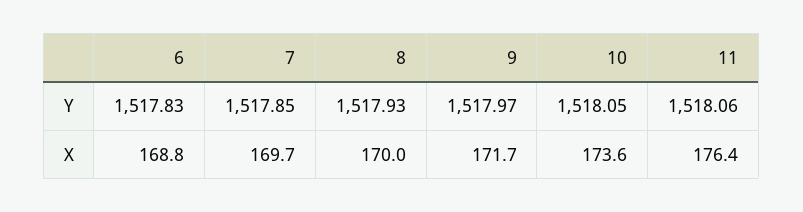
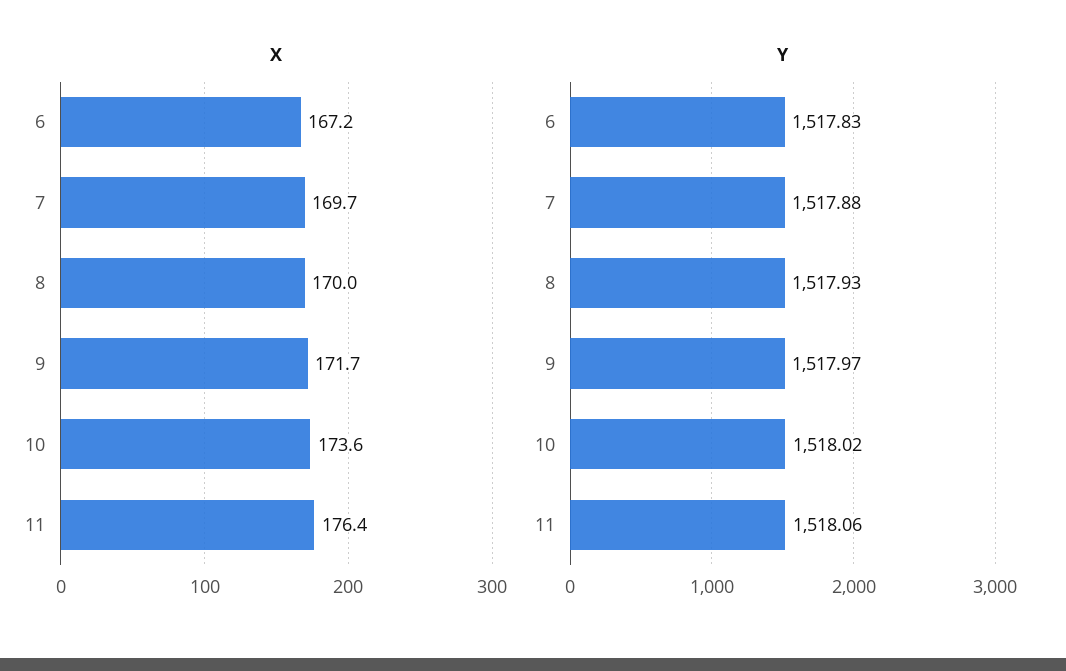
  {
    "Y": {
      "6": 1517.83,
-     "7": 1517.85,
+     "7": 1517.88,
      "8": 1517.93,
      "9": 1517.97,
-     "10": 1518.05,
+     "10": 1518.02,
      "11": 1518.06
    },
    "X": {
-     "6": 168.8,
+     "6": 167.2,
      "7": 169.7,
      "8": 170,
      "9": 171.7,
      "10": 173.6,
      "11": 176.4
    }
  }

